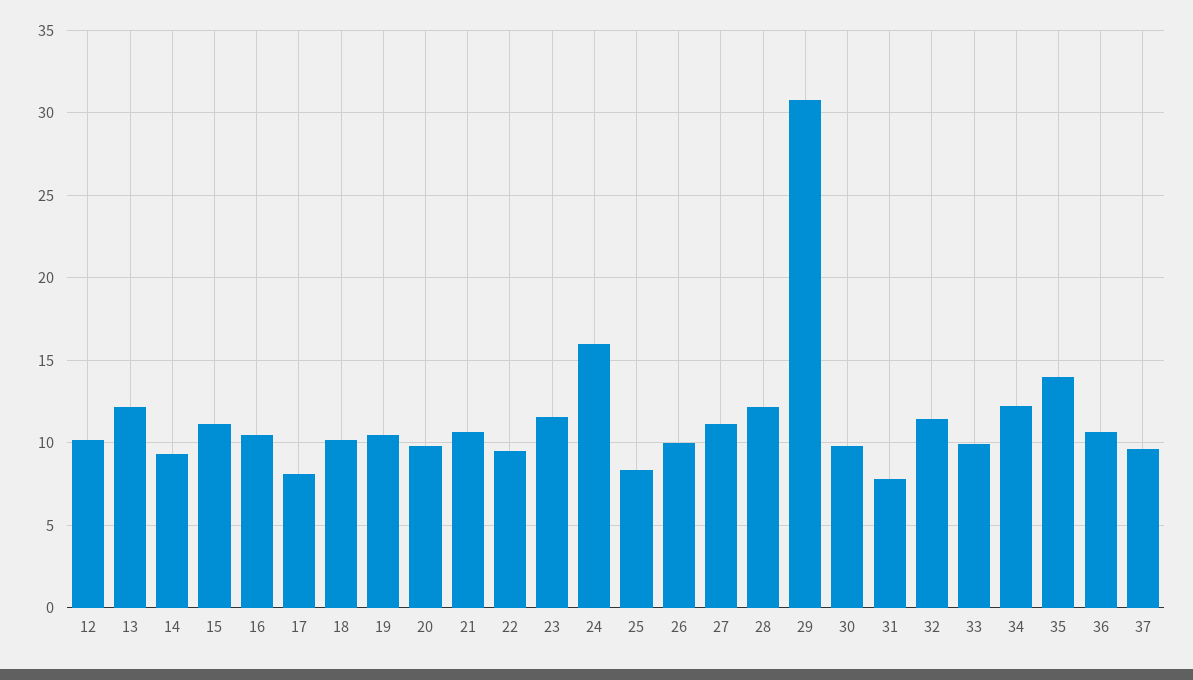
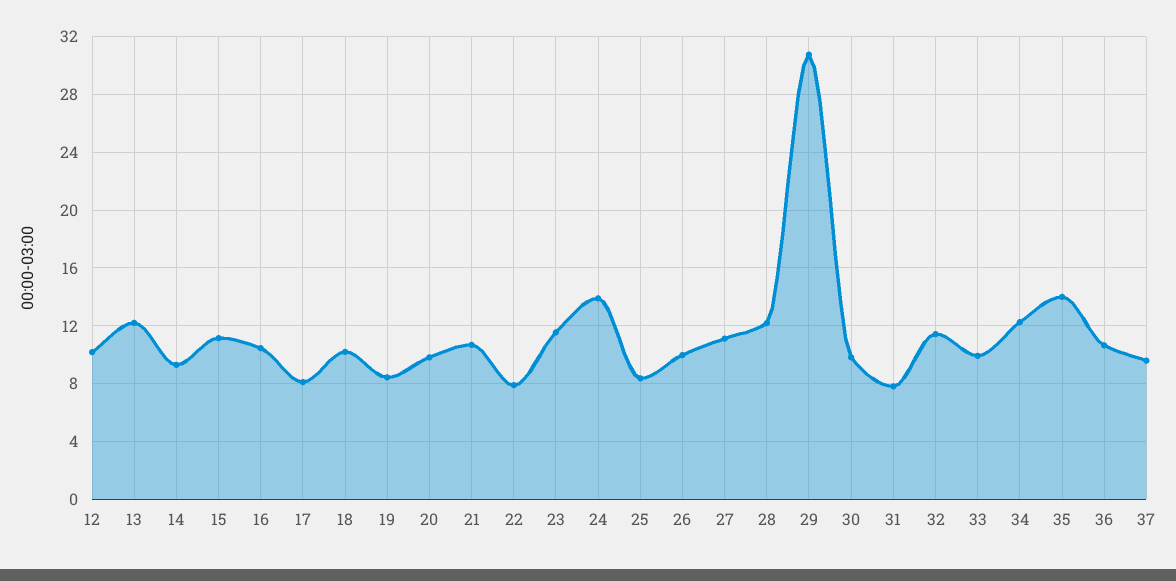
  {
    "12": 10,
    "13": 12,
    "14": 9.5,
    "15": 11,
    "16": 10.5,
    "17": 8,
    "18": 10,
-   "19": 10.5,
+   "19": 8.5,
    "20": 10,
    "21": 10.5,
-   "22": 9.5,
+   "22": 8,
    "23": 11.5,
-   "24": 16,
+   "24": 14,
    "25": 8.5,
    "26": 10,
    "27": 11,
    "28": 12,
    "29": 31,
    "30": 10,
    "31": 8,
    "32": 11.5,
    "33": 10,
    "34": 12.5,
    "35": 14,
    "36": 10.5,
    "37": 9.5
  }

